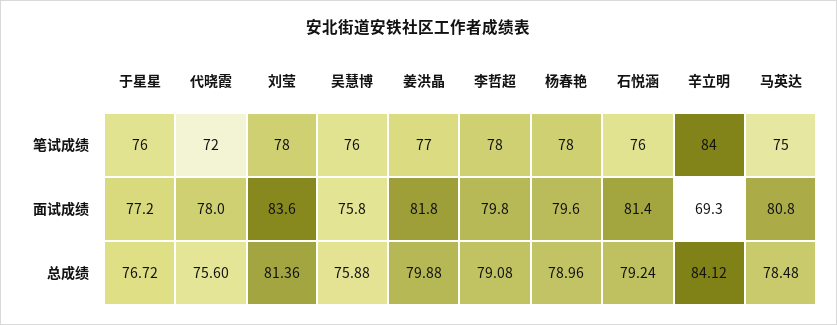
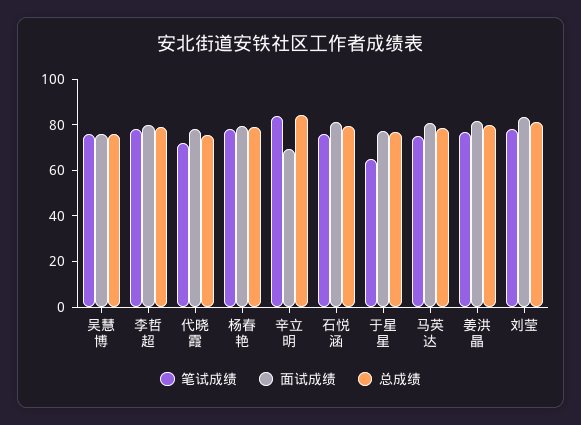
  {
    "笔试成绩": {
-     "于星星": 76,
+     "于星星": 65,
      "代晓霞": 72,
      "刘莹": 78,
      "吴慧博": 76,
      "姜洪晶": 77,
      "李哲超": 78,
      "杨春艳": 78,
      "石悦涵": 76,
      "辛立明": 84,
      "马英达": 75
    },
    "面试成绩": {
      "于星星": 77.2,
      "代晓霞": 78,
      "刘莹": 83.6,
      "吴慧博": 75.8,
      "姜洪晶": 81.8,
      "李哲超": 79.8,
      "杨春艳": 79.6,
      "石悦涵": 81.4,
      "辛立明": 69.3,
      "马英达": 80.8
    },
    "总成绩": {
      "于星星": 76.72,
      "代晓霞": 75.6,
      "刘莹": 81.36,
      "吴慧博": 75.88,
      "姜洪晶": 79.88,
      "李哲超": 79.08,
      "杨春艳": 78.96,
      "石悦涵": 79.24,
      "辛立明": 84.12,
      "马英达": 78.48
    }
  }

